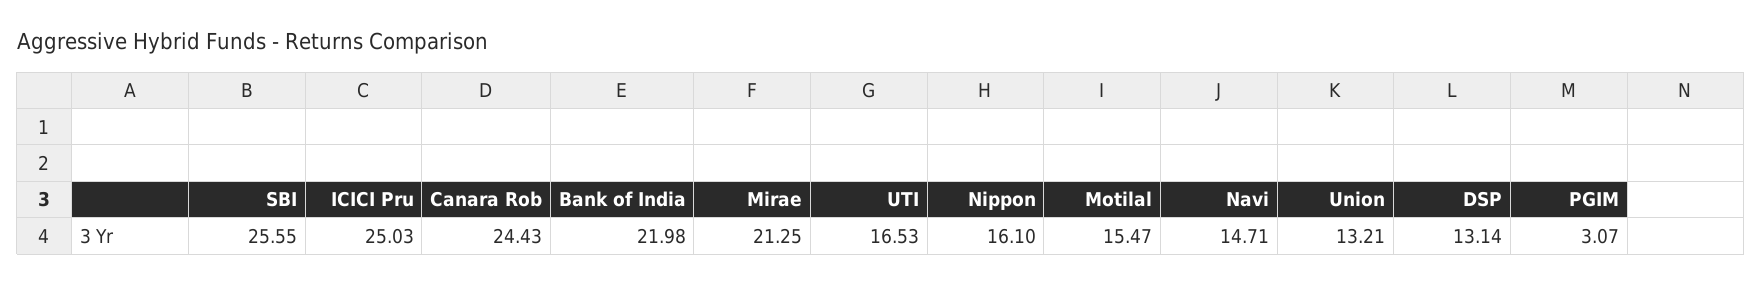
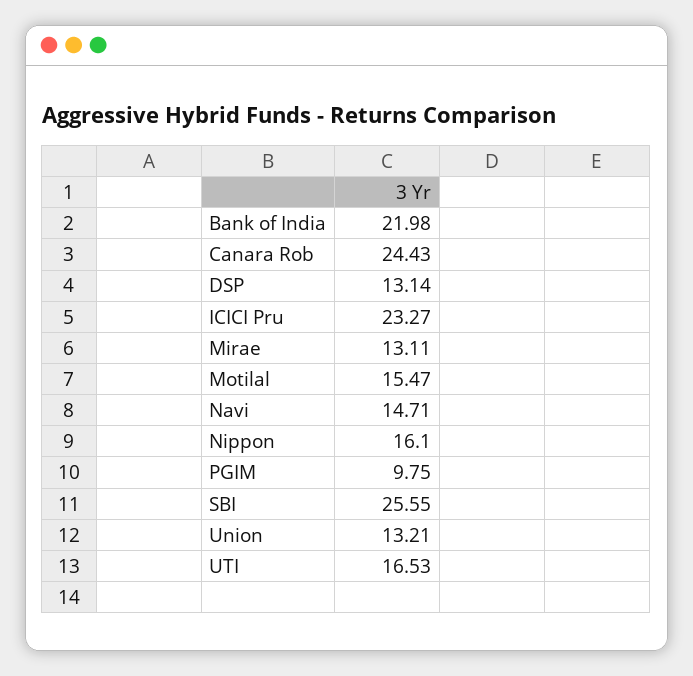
  {
    "SBI": 25.55,
-   "ICICI Pru": 25.03,
+   "ICICI Pru": 23.27,
    "Canara Rob": 24.43,
    "Bank of India": 21.98,
-   "Mirae": 21.25,
+   "Mirae": 13.11,
    "UTI": 16.53,
    "Nippon": 16.1,
    "Motilal": 15.47,
    "Navi": 14.71,
    "Union": 13.21,
    "DSP": 13.14,
-   "PGIM": 3.07
+   "PGIM": 9.75
  }

